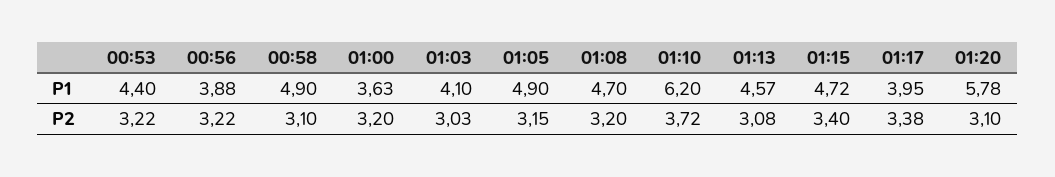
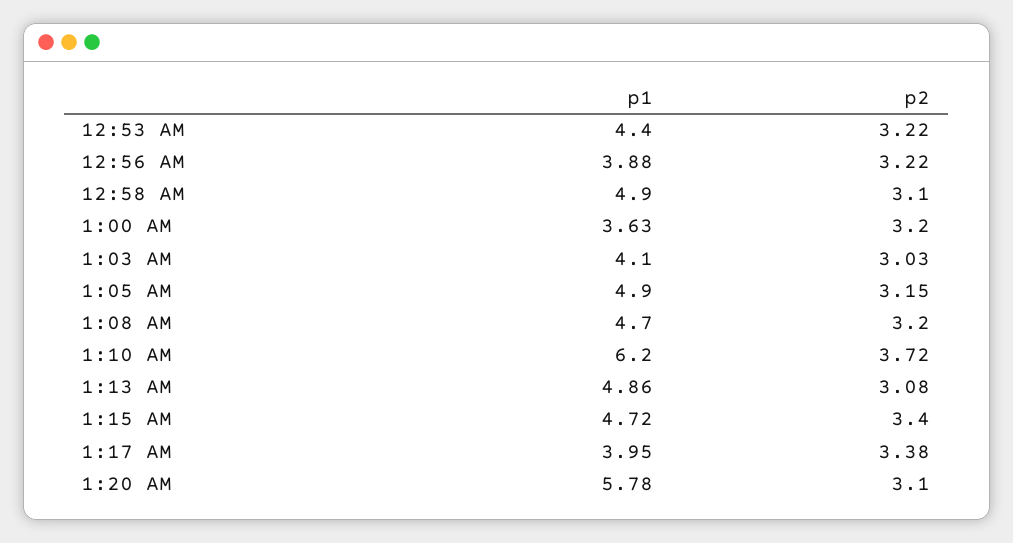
  {
    "00:53": {
      "P1": 4.4,
      "P2": 3.22
    },
    "00:56": {
      "P1": 3.88,
      "P2": 3.22
    },
    "00:58": {
      "P1": 4.9,
      "P2": 3.1
    },
    "01:00": {
      "P1": 3.63,
      "P2": 3.2
    },
    "01:03": {
      "P1": 4.1,
      "P2": 3.03
    },
    "01:05": {
      "P1": 4.9,
      "P2": 3.15
    },
    "01:08": {
      "P1": 4.7,
      "P2": 3.2
    },
    "01:10": {
      "P1": 6.2,
      "P2": 3.72
    },
    "01:13": {
-     "P1": 4.57,
+     "P1": 4.86,
      "P2": 3.08
    },
    "01:15": {
      "P1": 4.72,
      "P2": 3.4
    },
    "01:17": {
      "P1": 3.95,
      "P2": 3.38
    },
    "01:20": {
      "P1": 5.78,
      "P2": 3.1
    }
  }

